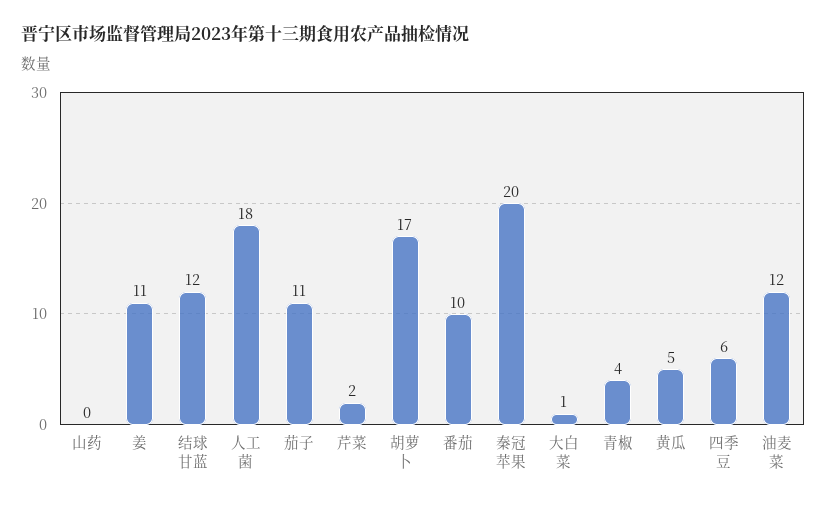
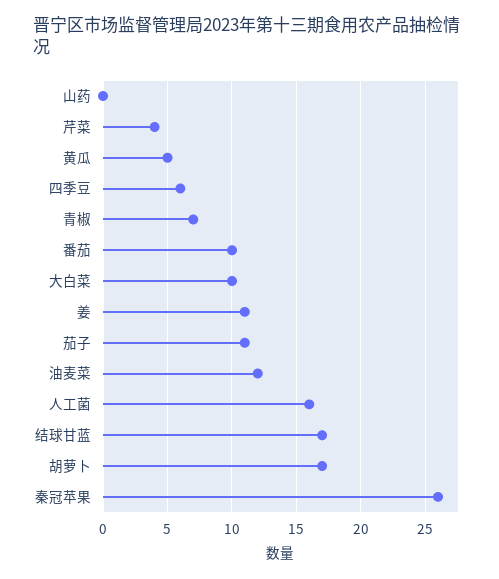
  {
    "山药": 0,
    "姜": 11,
-   "结球甘蓝": 12,
+   "结球甘蓝": 17,
-   "人工菌": 18,
+   "人工菌": 16,
    "茄子": 11,
-   "芹菜": 2,
+   "芹菜": 4,
    "胡萝卜": 17,
    "番茄": 10,
-   "秦冠苹果": 20,
+   "秦冠苹果": 26,
-   "大白菜": 1,
+   "大白菜": 10,
-   "青椒": 4,
+   "青椒": 7,
    "黄瓜": 5,
    "四季豆": 6,
    "油麦菜": 12
  }

